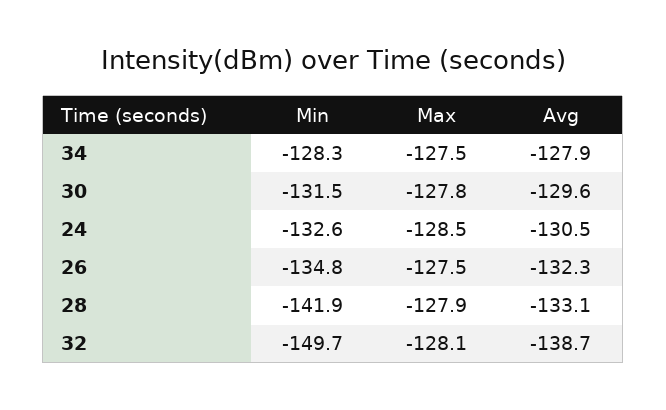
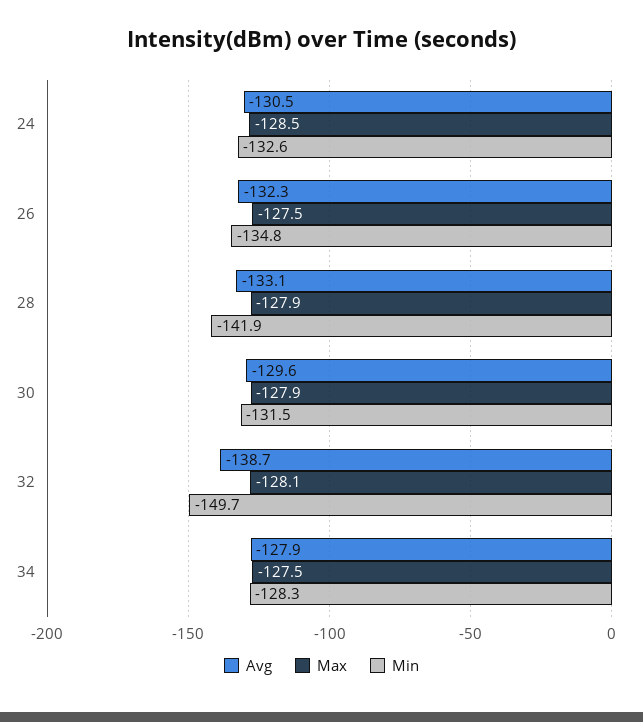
  {
    "Min": {
      "34": -128.3,
      "30": -131.5,
      "24": -132.6,
      "26": -134.8,
      "28": -141.9,
      "32": -149.7
    },
    "Max": {
      "34": -127.5,
-     "30": -127.8,
+     "30": -127.9,
      "24": -128.5,
      "26": -127.5,
      "28": -127.9,
      "32": -128.1
    },
    "Avg": {
      "34": -127.9,
      "30": -129.6,
      "24": -130.5,
      "26": -132.3,
      "28": -133.1,
      "32": -138.7
    }
  }

